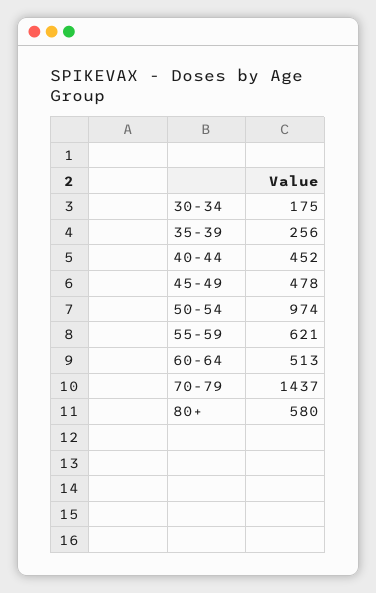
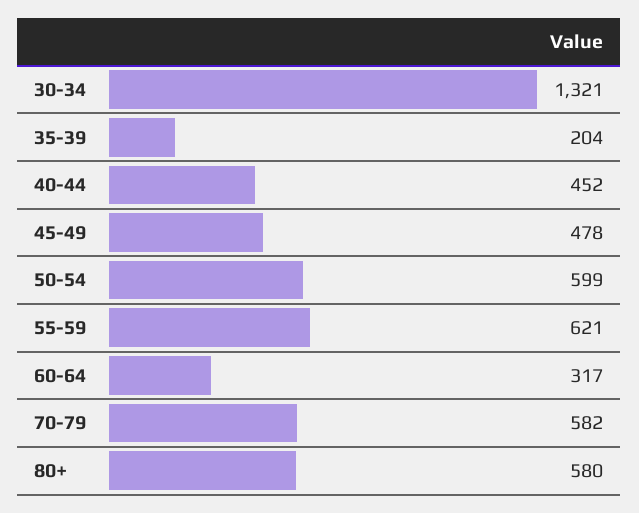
  {
-   "30-34": 175,
+   "30-34": 1321,
-   "35-39": 256,
+   "35-39": 204,
    "40-44": 452,
    "45-49": 478,
-   "50-54": 974,
+   "50-54": 599,
    "55-59": 621,
-   "60-64": 513,
+   "60-64": 317,
-   "70-79": 1437,
+   "70-79": 582,
    "80+": 580
  }

